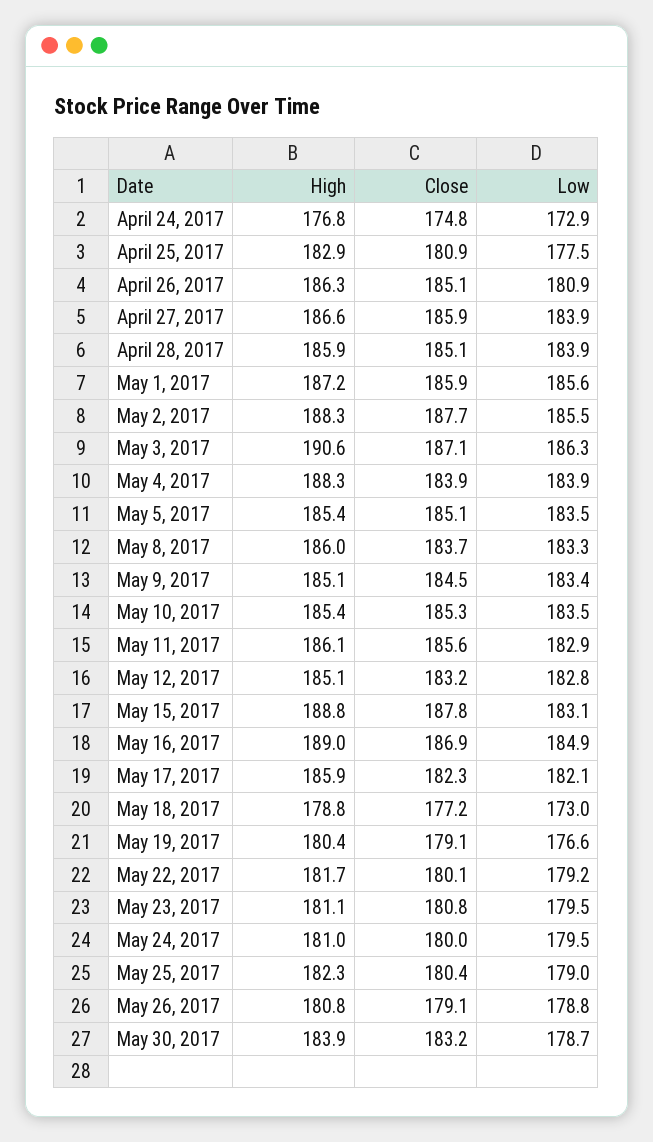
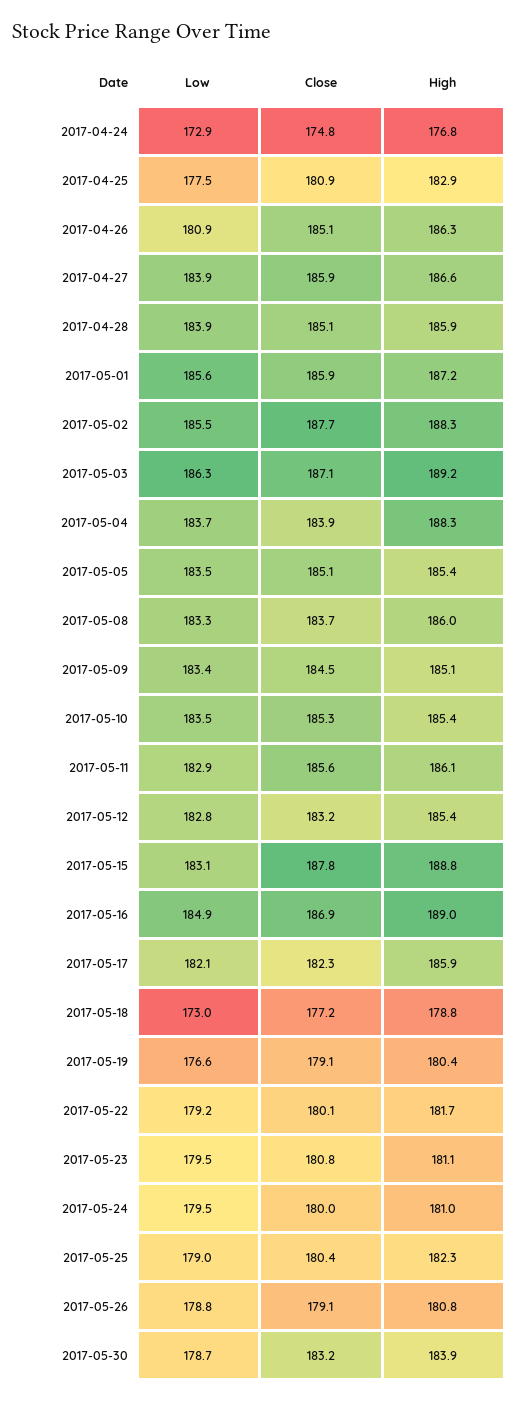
  {
    "High": {
      "April 24, 2017": 176.8,
      "April 25, 2017": 182.9,
      "April 26, 2017": 186.3,
      "April 27, 2017": 186.6,
      "April 28, 2017": 185.9,
      "May 1, 2017": 187.2,
      "May 2, 2017": 188.3,
-     "May 3, 2017": 190.6,
+     "May 3, 2017": 189.2,
      "May 4, 2017": 188.3,
      "May 5, 2017": 185.4,
      "May 8, 2017": 186,
      "May 9, 2017": 185.1,
      "May 10, 2017": 185.4,
      "May 11, 2017": 186.1,
-     "May 12, 2017": 185.1,
+     "May 12, 2017": 185.4,
      "May 15, 2017": 188.8,
      "May 16, 2017": 189,
      "May 17, 2017": 185.9,
      "May 18, 2017": 178.8,
      "May 19, 2017": 180.4,
      "May 22, 2017": 181.7,
      "May 23, 2017": 181.1,
      "May 24, 2017": 181,
      "May 25, 2017": 182.3,
      "May 26, 2017": 180.8,
      "May 30, 2017": 183.9
    },
    "Close": {
      "April 24, 2017": 174.8,
      "April 25, 2017": 180.9,
      "April 26, 2017": 185.1,
      "April 27, 2017": 185.9,
      "April 28, 2017": 185.1,
      "May 1, 2017": 185.9,
      "May 2, 2017": 187.7,
      "May 3, 2017": 187.1,
      "May 4, 2017": 183.9,
      "May 5, 2017": 185.1,
      "May 8, 2017": 183.7,
      "May 9, 2017": 184.5,
      "May 10, 2017": 185.3,
      "May 11, 2017": 185.6,
      "May 12, 2017": 183.2,
      "May 15, 2017": 187.8,
      "May 16, 2017": 186.9,
      "May 17, 2017": 182.3,
      "May 18, 2017": 177.2,
      "May 19, 2017": 179.1,
      "May 22, 2017": 180.1,
      "May 23, 2017": 180.8,
      "May 24, 2017": 180,
      "May 25, 2017": 180.4,
      "May 26, 2017": 179.1,
      "May 30, 2017": 183.2
    },
    "Low": {
      "April 24, 2017": 172.9,
      "April 25, 2017": 177.5,
      "April 26, 2017": 180.9,
      "April 27, 2017": 183.9,
      "April 28, 2017": 183.9,
      "May 1, 2017": 185.6,
      "May 2, 2017": 185.5,
      "May 3, 2017": 186.3,
-     "May 4, 2017": 183.9,
+     "May 4, 2017": 183.7,
      "May 5, 2017": 183.5,
      "May 8, 2017": 183.3,
      "May 9, 2017": 183.4,
      "May 10, 2017": 183.5,
      "May 11, 2017": 182.9,
      "May 12, 2017": 182.8,
      "May 15, 2017": 183.1,
      "May 16, 2017": 184.9,
      "May 17, 2017": 182.1,
      "May 18, 2017": 173,
      "May 19, 2017": 176.6,
      "May 22, 2017": 179.2,
      "May 23, 2017": 179.5,
      "May 24, 2017": 179.5,
      "May 25, 2017": 179,
      "May 26, 2017": 178.8,
      "May 30, 2017": 178.7
    }
  }

